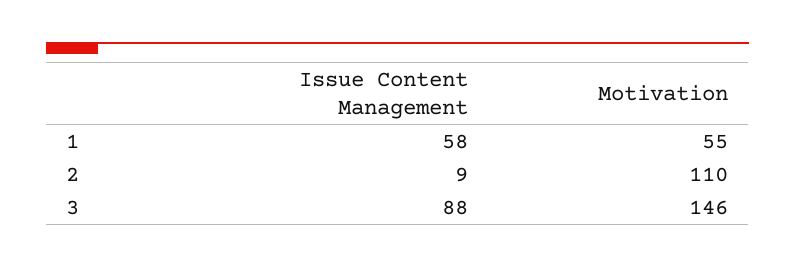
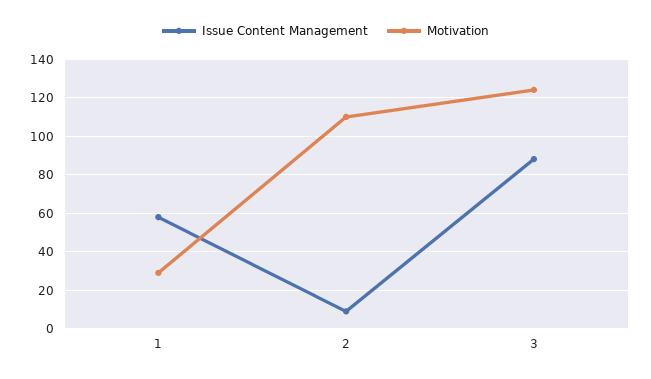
  {
    "Issue Content Management": {
      "1": 58,
      "2": 9,
      "3": 88
    },
    "Motivation": {
-     "1": 55,
+     "1": 30,
      "2": 110,
-     "3": 146
+     "3": 125
    }
  }

